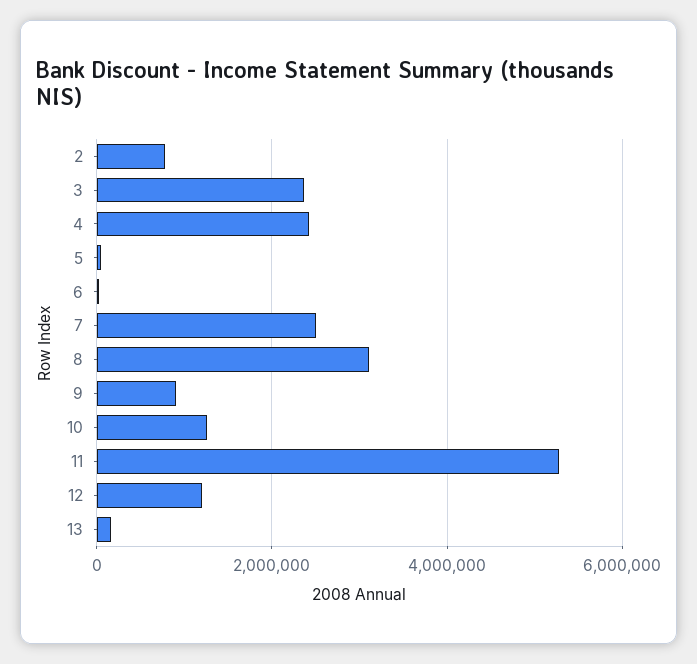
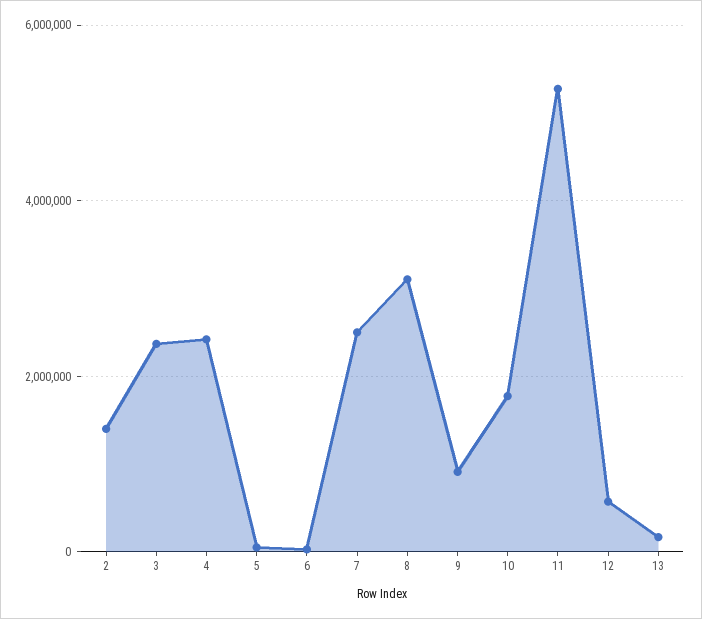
  {
-   "2": 800000,
+   "2": 1400000,
    "3": 2400000,
    "4": 2400000,
    "5": 0,
    "6": 0,
    "7": 2600000,
    "8": 3200000,
    "9": 1000000,
-   "10": 1200000,
+   "10": 1800000,
    "11": 5200000,
-   "12": 1200000,
+   "12": 600000,
    "13": 200000
  }

